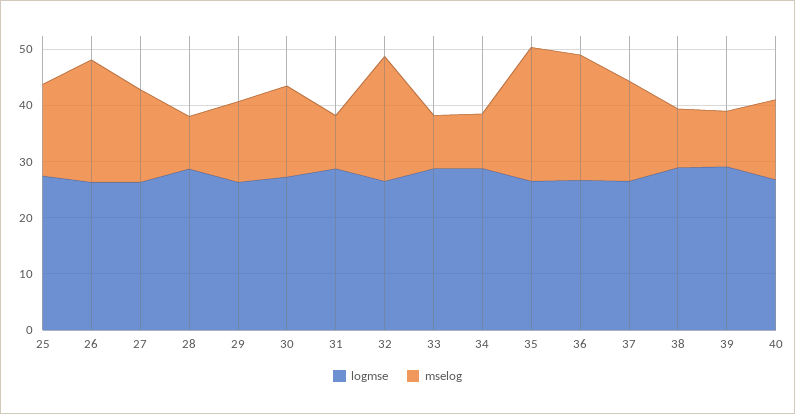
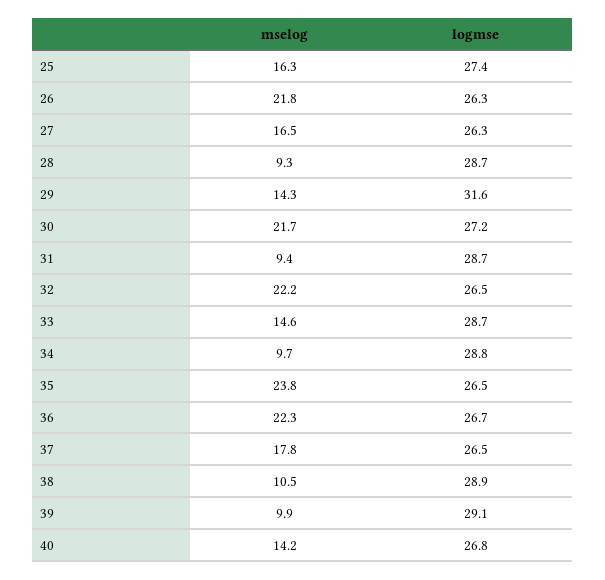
  {
    "logmse": {
      "25": 27.4,
      "26": 26.3,
      "27": 26.3,
      "28": 28.7,
-     "29": 26,
+     "29": 31.6,
      "30": 27.2,
      "31": 28.7,
      "32": 26.5,
      "33": 28.7,
      "34": 28.8,
      "35": 26.5,
      "36": 26.7,
      "37": 26.5,
      "38": 28.9,
      "39": 29.1,
      "40": 26.8
    },
    "mselog": {
      "25": 16.3,
      "26": 21.8,
      "27": 16.5,
      "28": 9.3,
      "29": 14.3,
-     "30": 16,
+     "30": 21.7,
      "31": 9.4,
      "32": 22.2,
-     "33": 10,
+     "33": 14.6,
      "34": 9.7,
      "35": 23.8,
      "36": 22.3,
      "37": 17.8,
      "38": 10.5,
      "39": 9.9,
      "40": 14.2
    }
  }

